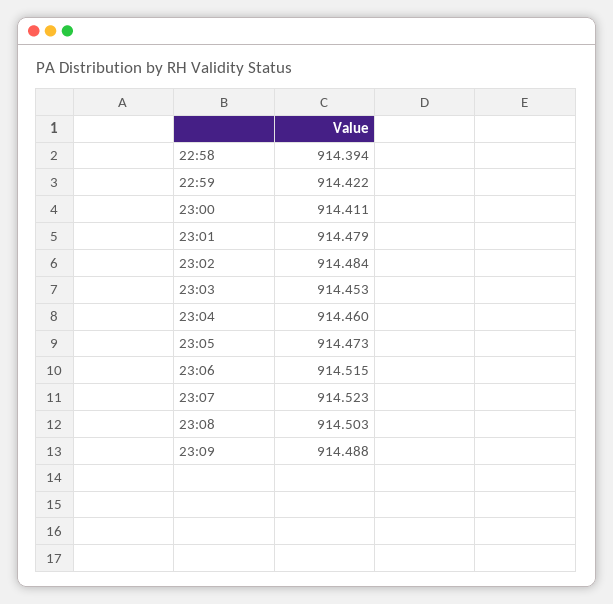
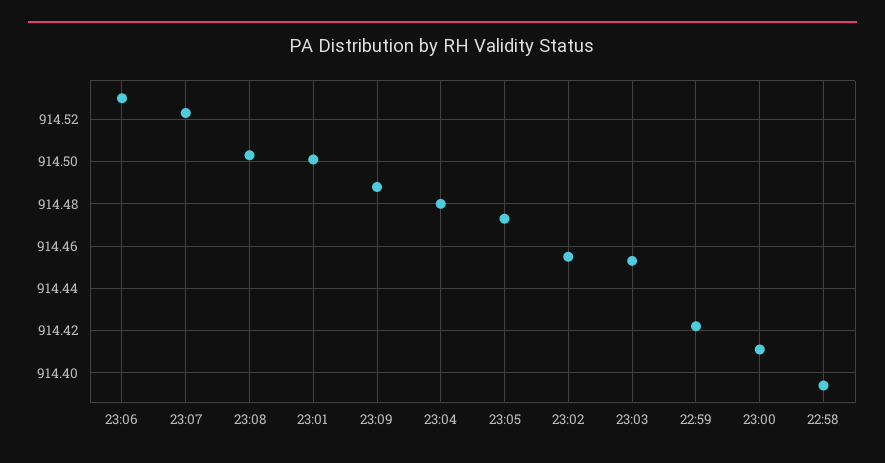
  {
    "22:58": 914.394,
    "22:59": 914.422,
    "23:00": 914.411,
-   "23:01": 914.479,
+   "23:01": 914.5,
-   "23:02": 914.484,
+   "23:02": 914.455,
    "23:03": 914.453,
-   "23:04": 914.46,
+   "23:04": 914.48,
    "23:05": 914.473,
-   "23:06": 914.515,
+   "23:06": 914.53,
    "23:07": 914.523,
    "23:08": 914.503,
    "23:09": 914.488
  }

